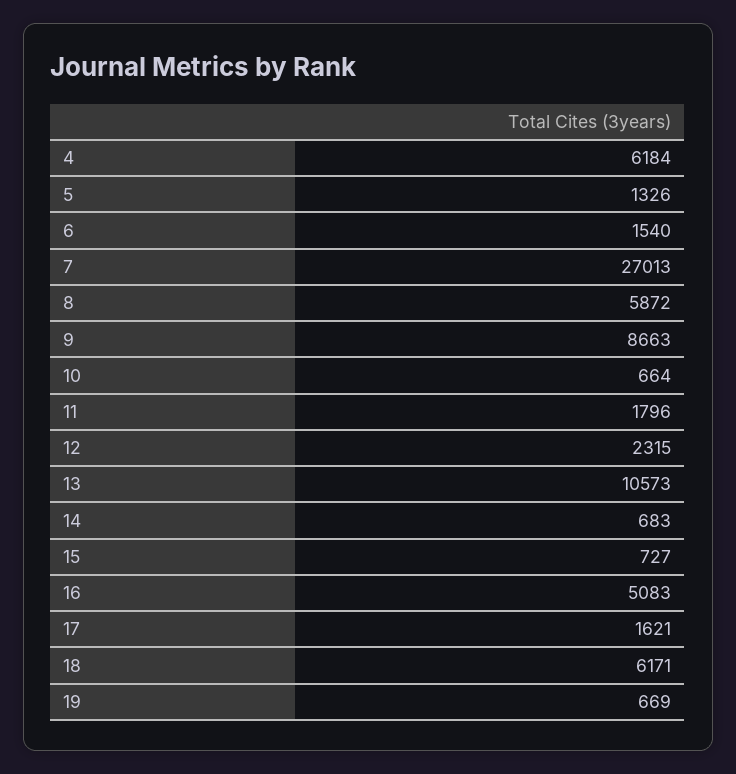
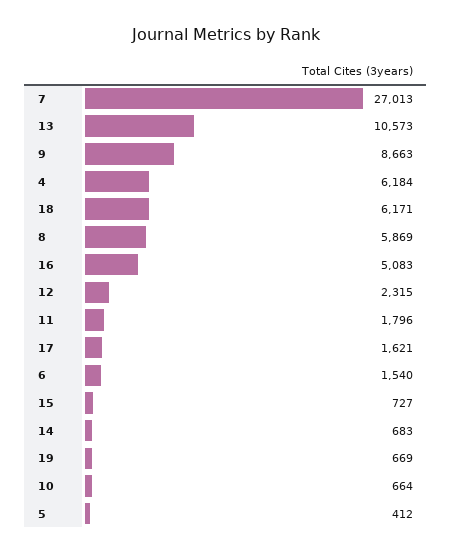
  {
    "4": 6184,
-   "5": 1326,
+   "5": 412,
    "6": 1540,
    "7": 27013,
-   "8": 5872,
+   "8": 5869,
    "9": 8663,
    "10": 664,
    "11": 1796,
    "12": 2315,
    "13": 10573,
    "14": 683,
    "15": 727,
    "16": 5083,
    "17": 1621,
    "18": 6171,
    "19": 669
  }

